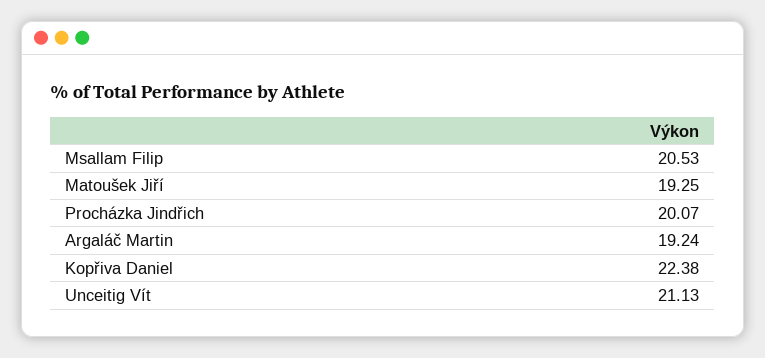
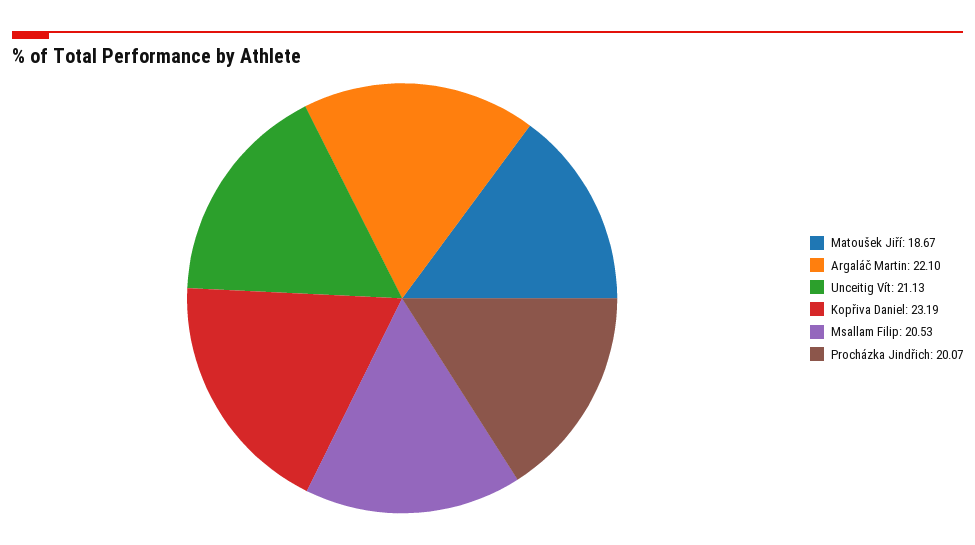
  {
    "Msallam Filip": 20.53,
-   "Matoušek Jiří": 19.25,
+   "Matoušek Jiří": 18.67,
    "Procházka Jindřich": 20.07,
-   "Argaláč Martin": 19.24,
+   "Argaláč Martin": 22.1,
-   "Kopřiva Daniel": 22.38,
+   "Kopřiva Daniel": 23.19,
    "Unceitig Vít": 21.13
  }

